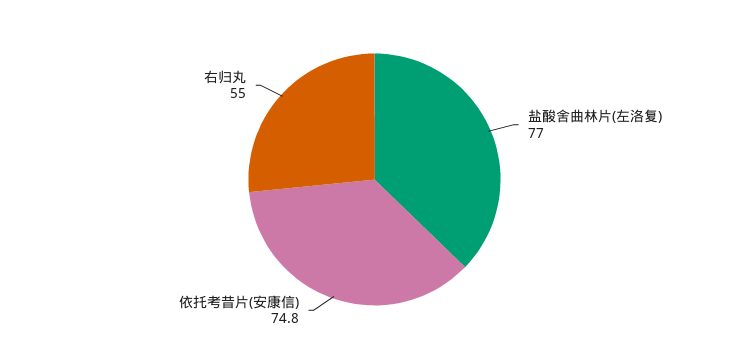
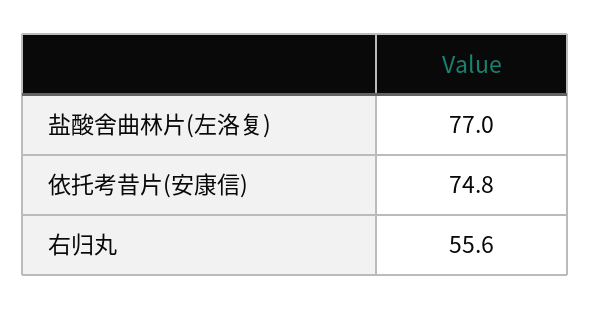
  {
    "盐酸舍曲林片(左洛复)": 77,
    "依托考昔片(安康信)": 74.8,
-   "右归丸": 55
+   "右归丸": 55.6
  }

